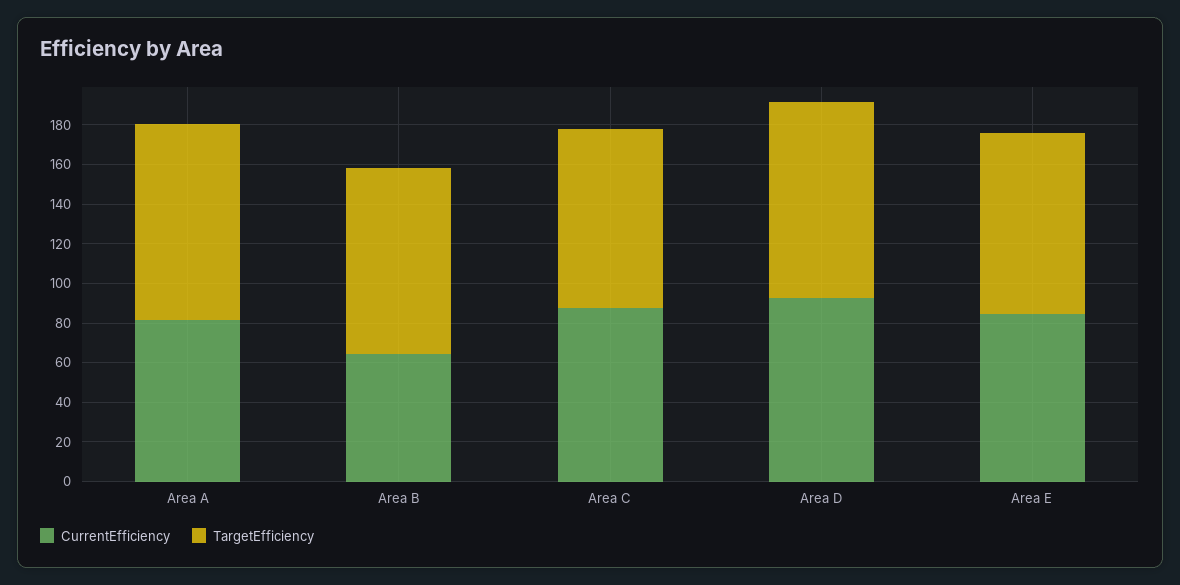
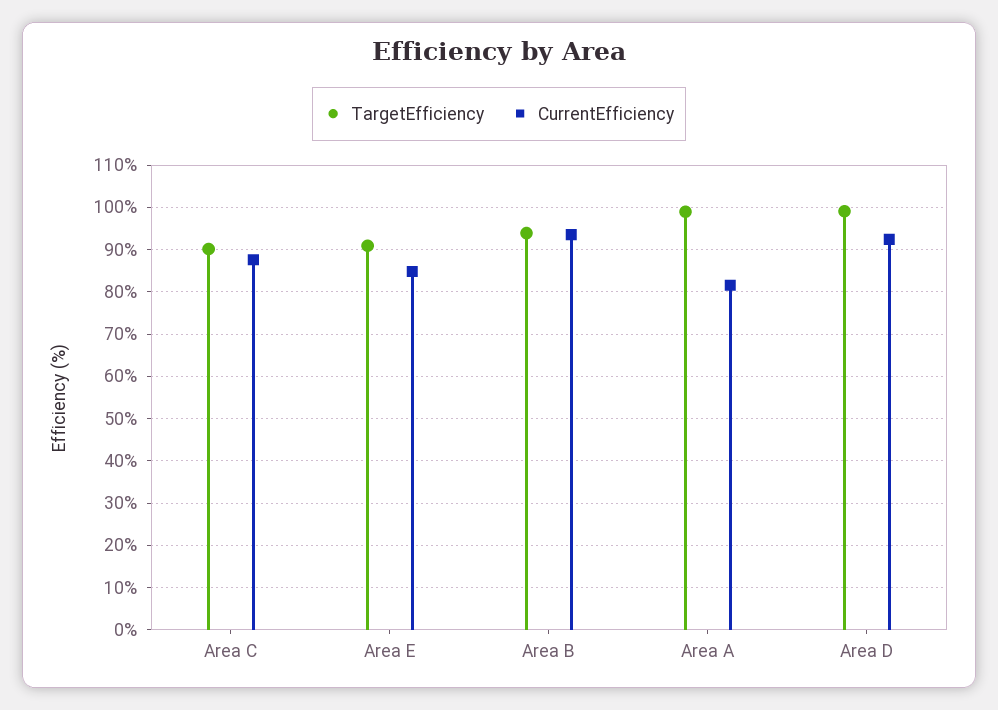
  {
    "CurrentEfficiency": {
      "Area A": 82,
-     "Area B": 65,
+     "Area B": 94,
      "Area C": 88,
      "Area D": 92,
      "Area E": 84
    },
    "TargetEfficiency": {
      "Area A": 98,
      "Area B": 94,
      "Area C": 90,
      "Area D": 100,
      "Area E": 90
    }
  }

